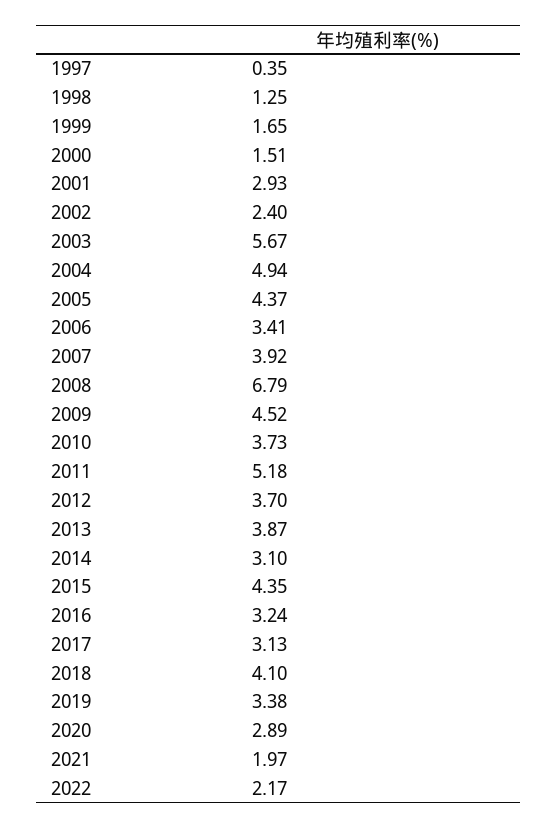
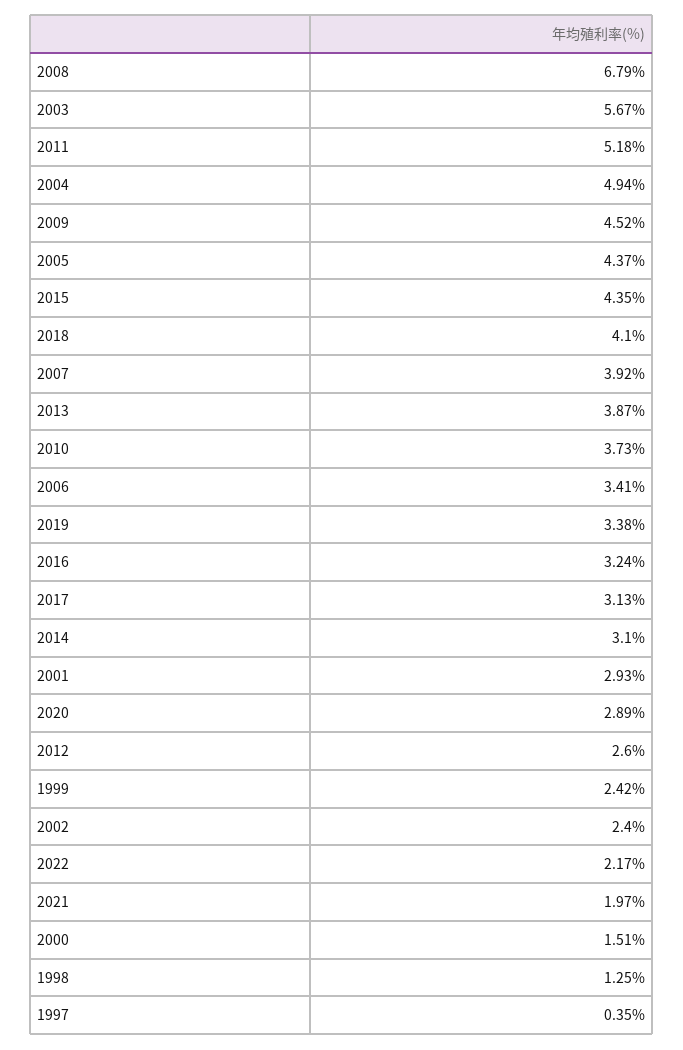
  {
    "1997": 0.35,
    "1998": 1.25,
-   "1999": 1.65,
+   "1999": 2.42,
    "2000": 1.51,
    "2001": 2.93,
    "2002": 2.4,
    "2003": 5.67,
    "2004": 4.94,
    "2005": 4.37,
    "2006": 3.41,
    "2007": 3.92,
    "2008": 6.79,
    "2009": 4.52,
    "2010": 3.73,
    "2011": 5.18,
-   "2012": 3.7,
+   "2012": 2.6,
    "2013": 3.87,
    "2014": 3.1,
    "2015": 4.35,
    "2016": 3.24,
    "2017": 3.13,
    "2018": 4.1,
    "2019": 3.38,
    "2020": 2.89,
    "2021": 1.97,
    "2022": 2.17
  }

